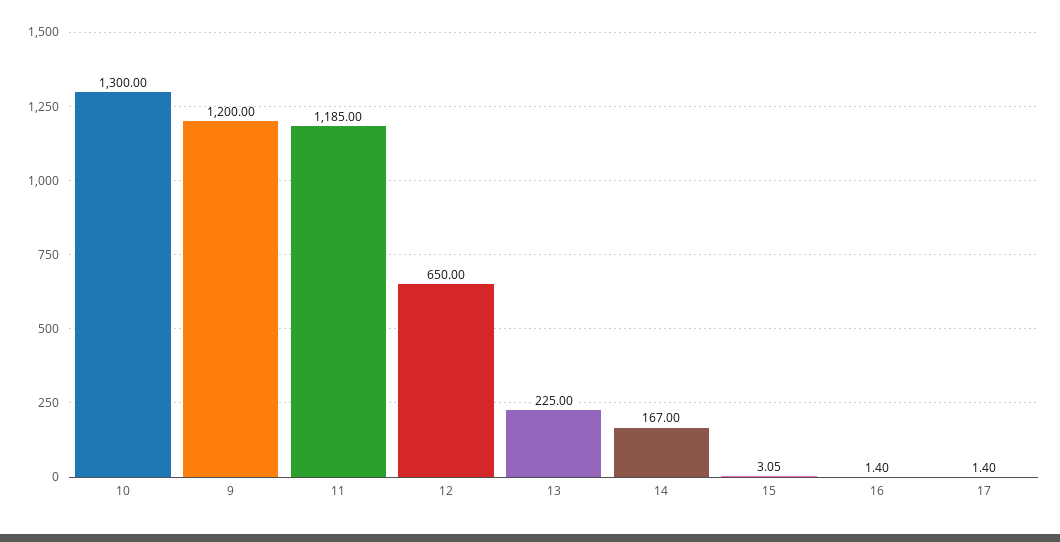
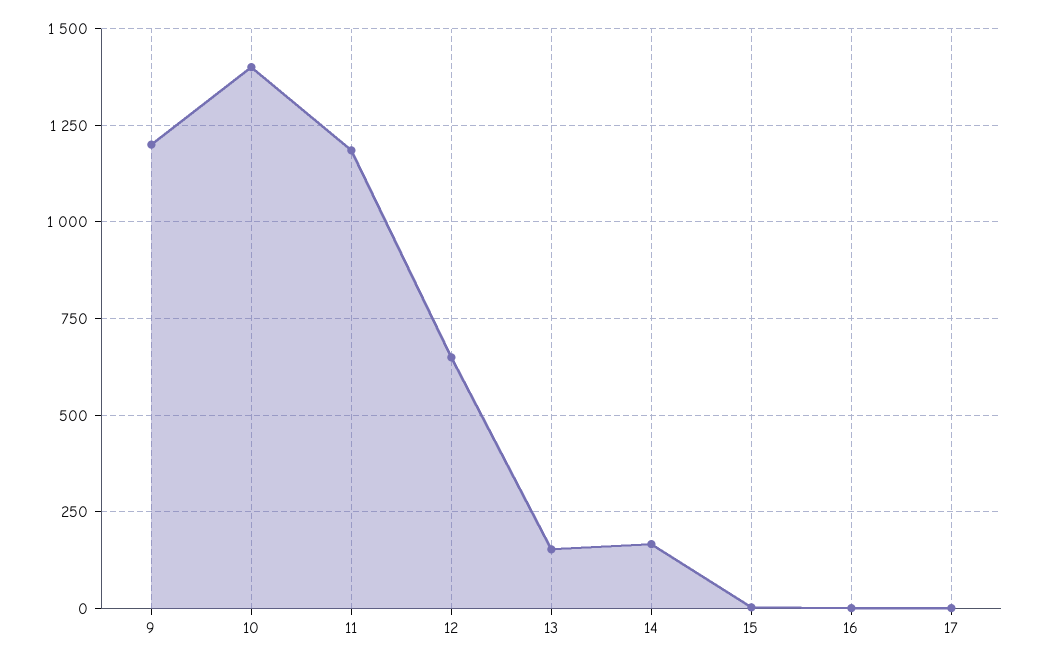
  {
-   "10": 1300,
+   "10": 1400,
    "9": 1200,
    "11": 1185,
    "12": 650,
-   "13": 225,
+   "13": 150,
    "14": 167,
    "15": 3.05,
    "16": 1.4,
    "17": 1.4
  }

